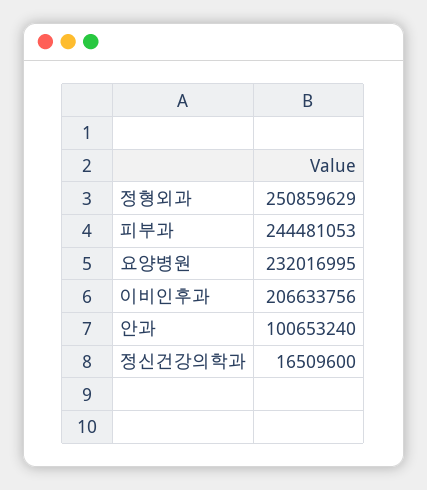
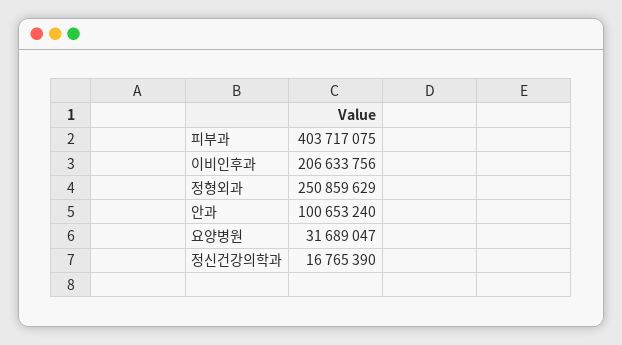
  {
    "정형외과": 250859629,
-   "피부과": 244481053,
+   "피부과": 403717075,
-   "요양병원": 232016995,
+   "요양병원": 31689047,
    "이비인후과": 206633756,
    "안과": 100653240,
-   "정신건강의학과": 16509600
+   "정신건강의학과": 16765390
  }

